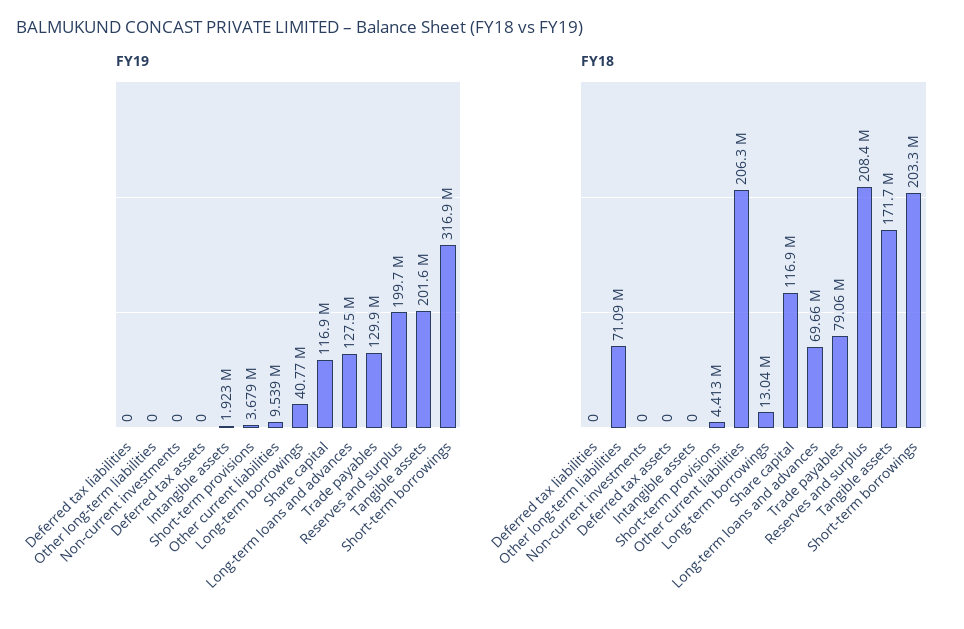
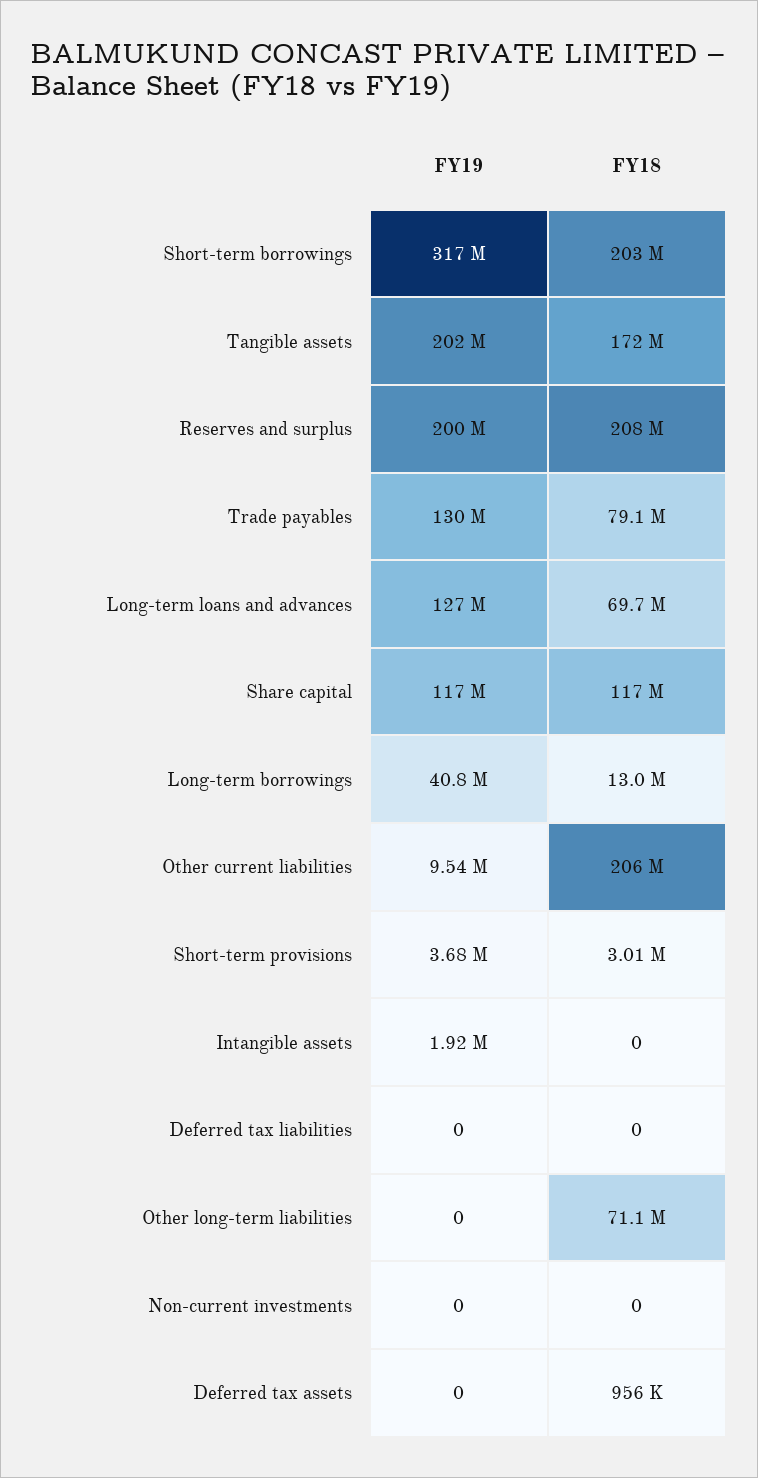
  {
    "FY19": {
      "Deferred tax liabilities": 0,
      "Other long-term liabilities": 0,
      "Non-current investments": 0,
      "Deferred tax assets": 0,
      "Intangible assets": 1923000,
      "Short-term provisions": 3679000,
      "Other current liabilities": 9539000,
      "Long-term borrowings": 40770000,
      "Share capital": 116900000,
      "Long-term loans and advances": 127500000,
      "Trade payables": 129900000,
      "Reserves and surplus": 199700000,
      "Tangible assets": 201600000,
      "Short-term borrowings": 316900000
    },
    "FY18": {
      "Deferred tax liabilities": 0,
      "Other long-term liabilities": 71090000,
      "Non-current investments": 0,
-     "Deferred tax assets": 0,
+     "Deferred tax assets": 956000,
      "Intangible assets": 0,
-     "Short-term provisions": 4413000,
+     "Short-term provisions": 3010000,
      "Other current liabilities": 206300000,
      "Long-term borrowings": 13040000,
      "Share capital": 116900000,
      "Long-term loans and advances": 69660000,
      "Trade payables": 79060000,
      "Reserves and surplus": 208400000,
      "Tangible assets": 171700000,
      "Short-term borrowings": 203300000
    }
  }

